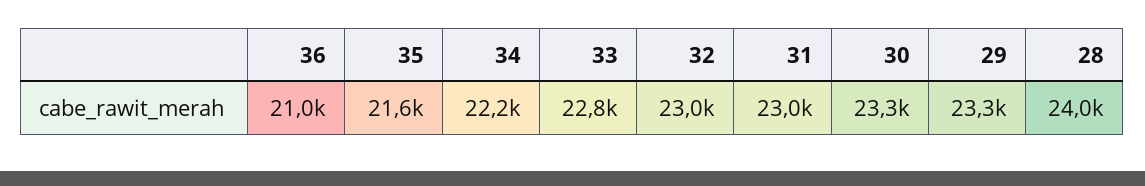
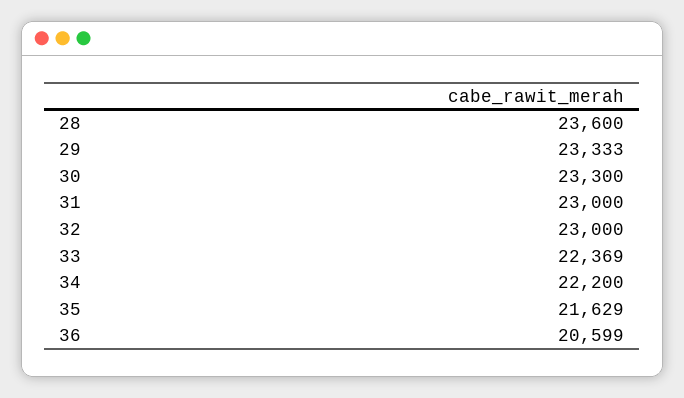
  {
-   "36": 21000,
+   "36": 20599,
    "35": 21629,
    "34": 22200,
-   "33": 22800,
+   "33": 22369,
    "32": 23000,
    "31": 23000,
    "30": 23300,
    "29": 23333,
-   "28": 24000
+   "28": 23600
  }

